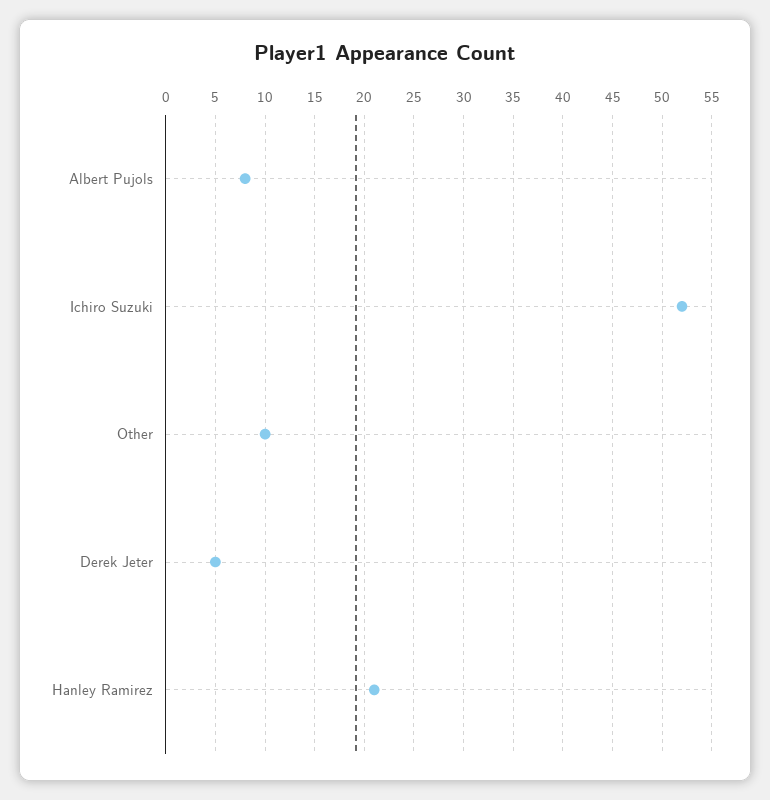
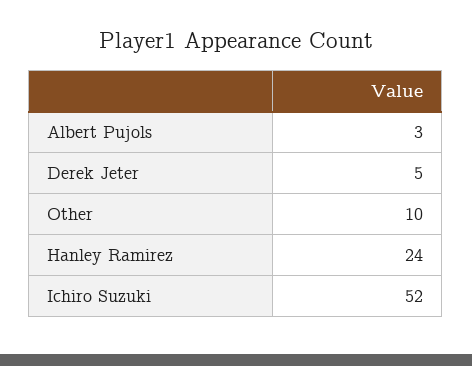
  {
-   "Albert Pujols": 8,
+   "Albert Pujols": 3,
    "Ichiro Suzuki": 52,
    "Other": 10,
    "Derek Jeter": 5,
-   "Hanley Ramirez": 21
+   "Hanley Ramirez": 24
  }

